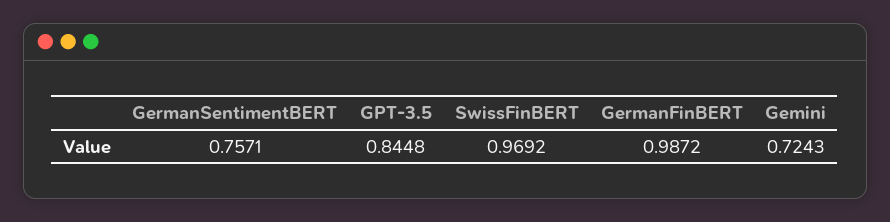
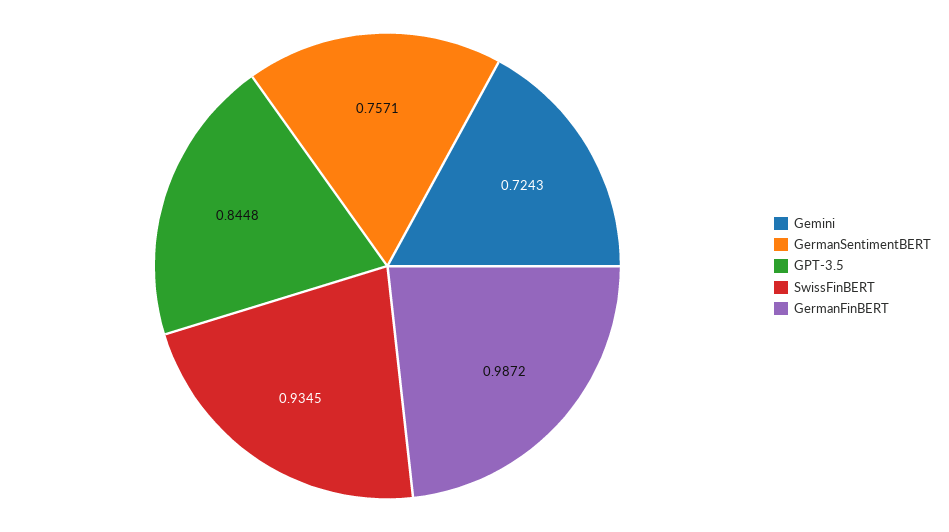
  {
    "GermanSentimentBERT": 0.7571,
    "GPT-3.5": 0.8448,
-   "SwissFinBERT": 0.9692,
+   "SwissFinBERT": 0.9345,
    "GermanFinBERT": 0.9872,
    "Gemini": 0.7243
  }

